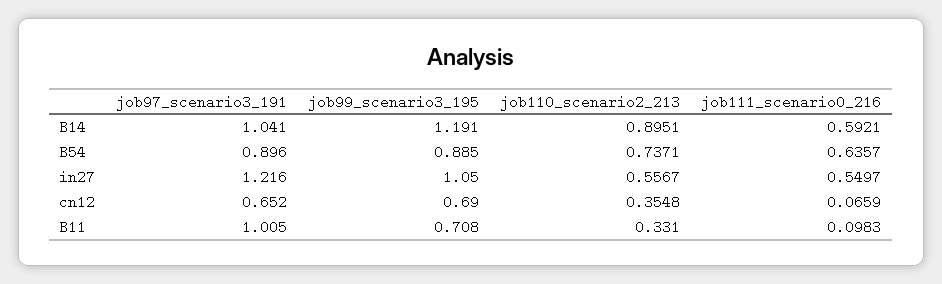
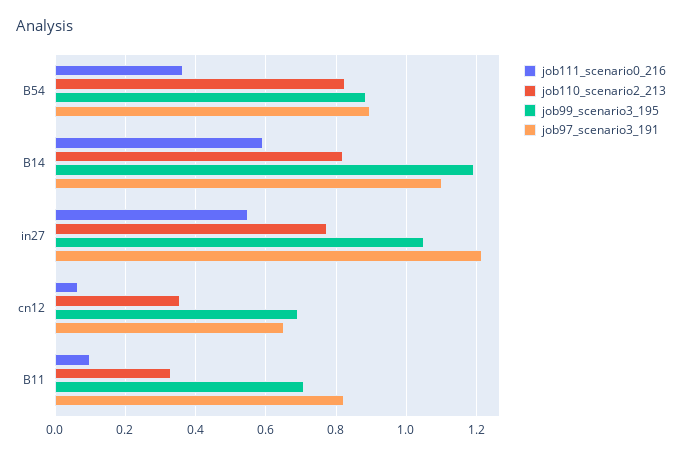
  {
    "job97_scenario3_191": {
-     "B14": 1.041,
+     "B14": 1.1,
      "B54": 0.896,
      "in27": 1.216,
      "cn12": 0.652,
-     "B11": 1.005
+     "B11": 0.82
    },
    "job99_scenario3_195": {
      "B14": 1.191,
      "B54": 0.885,
      "in27": 1.05,
      "cn12": 0.69,
      "B11": 0.708
    },
    "job110_scenario2_213": {
-     "B14": 0.8951,
+     "B14": 0.82,
-     "B54": 0.7371,
+     "B54": 0.82,
-     "in27": 0.5567,
+     "in27": 0.78,
      "cn12": 0.3548,
      "B11": 0.331
    },
    "job111_scenario0_216": {
      "B14": 0.5921,
-     "B54": 0.6357,
+     "B54": 0.36,
      "in27": 0.5497,
      "cn12": 0.0659,
      "B11": 0.0983
    }
  }

